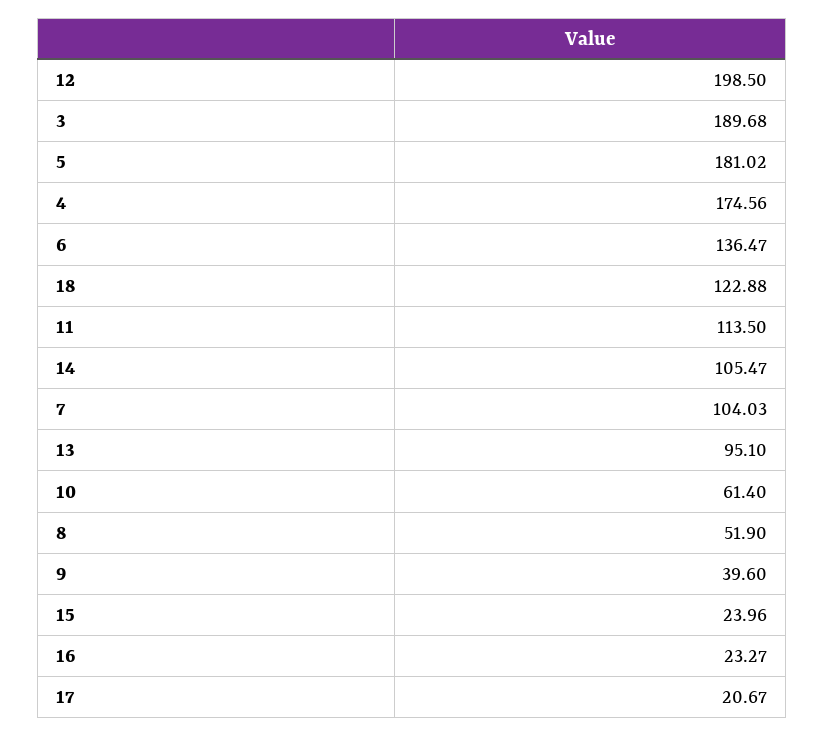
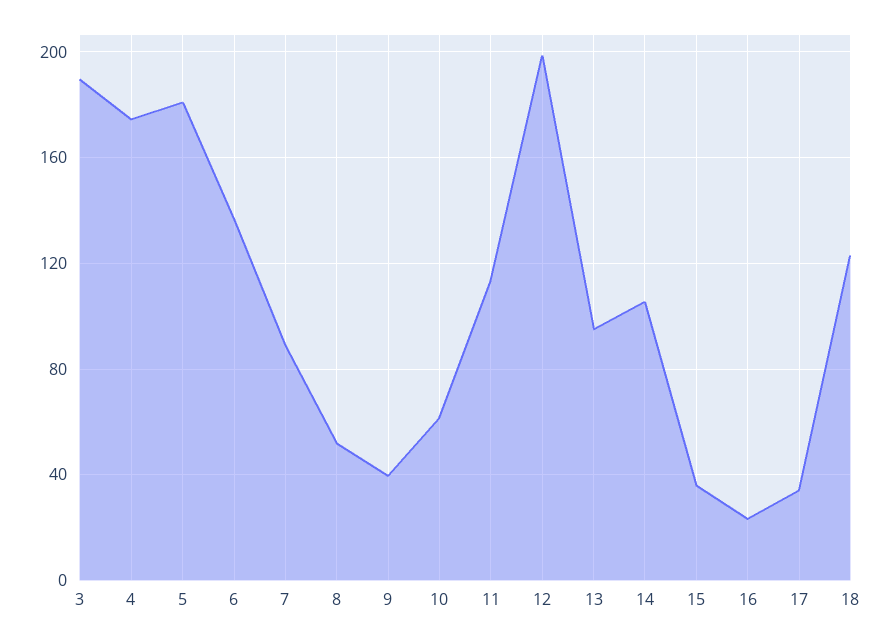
  {
    "12": 198.5,
    "3": 189.68,
    "5": 181.02,
    "4": 174.56,
    "6": 136.47,
    "18": 122.88,
    "11": 113.5,
    "14": 105.47,
-   "7": 104.03,
+   "7": 90,
    "13": 95.1,
    "10": 61.4,
    "8": 51.9,
    "9": 39.6,
-   "15": 23.96,
+   "15": 35,
    "16": 23.27,
-   "17": 20.67
+   "17": 35
  }

